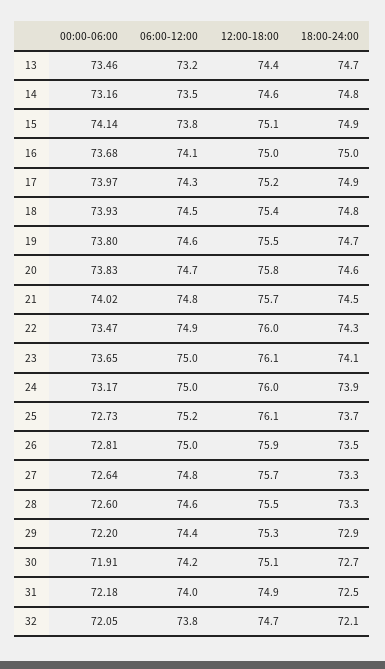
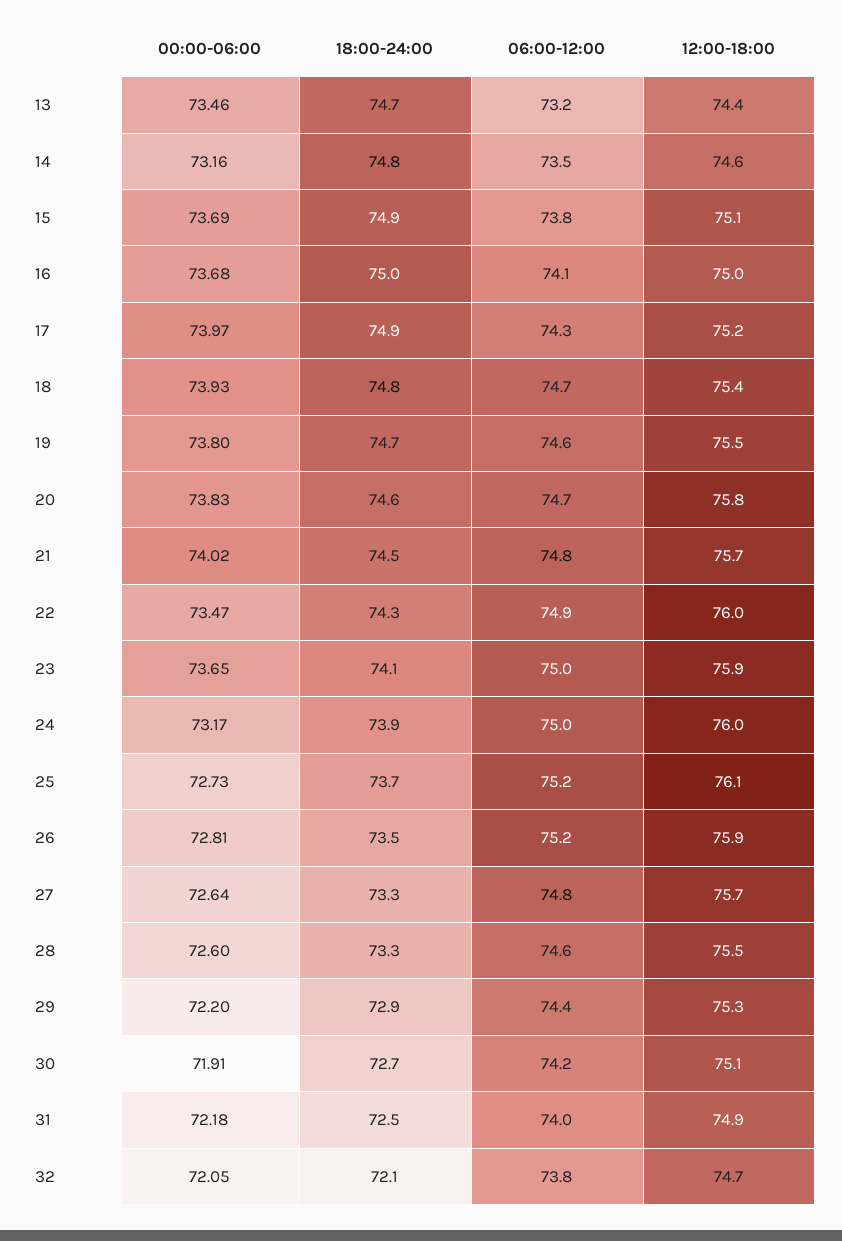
  {
    "00:00-06:00": {
      "13": 73.46,
      "14": 73.16,
-     "15": 74.14,
+     "15": 73.69,
      "16": 73.68,
      "17": 73.97,
      "18": 73.93,
      "19": 73.8,
      "20": 73.83,
      "21": 74.02,
      "22": 73.47,
      "23": 73.65,
      "24": 73.17,
      "25": 72.73,
      "26": 72.81,
      "27": 72.64,
      "28": 72.6,
      "29": 72.2,
      "30": 71.91,
      "31": 72.18,
      "32": 72.05
    },
    "06:00-12:00": {
      "13": 73.2,
      "14": 73.5,
      "15": 73.8,
      "16": 74.1,
      "17": 74.3,
-     "18": 74.5,
+     "18": 74.7,
      "19": 74.6,
      "20": 74.7,
      "21": 74.8,
      "22": 74.9,
      "23": 75,
      "24": 75,
      "25": 75.2,
-     "26": 75,
+     "26": 75.2,
      "27": 74.8,
      "28": 74.6,
      "29": 74.4,
      "30": 74.2,
      "31": 74,
      "32": 73.8
    },
    "12:00-18:00": {
      "13": 74.4,
      "14": 74.6,
      "15": 75.1,
      "16": 75,
      "17": 75.2,
      "18": 75.4,
      "19": 75.5,
      "20": 75.8,
      "21": 75.7,
      "22": 76,
-     "23": 76.1,
+     "23": 75.9,
      "24": 76,
      "25": 76.1,
      "26": 75.9,
      "27": 75.7,
      "28": 75.5,
      "29": 75.3,
      "30": 75.1,
      "31": 74.9,
      "32": 74.7
    },
    "18:00-24:00": {
      "13": 74.7,
      "14": 74.8,
      "15": 74.9,
      "16": 75,
      "17": 74.9,
      "18": 74.8,
      "19": 74.7,
      "20": 74.6,
      "21": 74.5,
      "22": 74.3,
      "23": 74.1,
      "24": 73.9,
      "25": 73.7,
      "26": 73.5,
      "27": 73.3,
      "28": 73.3,
      "29": 72.9,
      "30": 72.7,
      "31": 72.5,
      "32": 72.1
    }
  }

